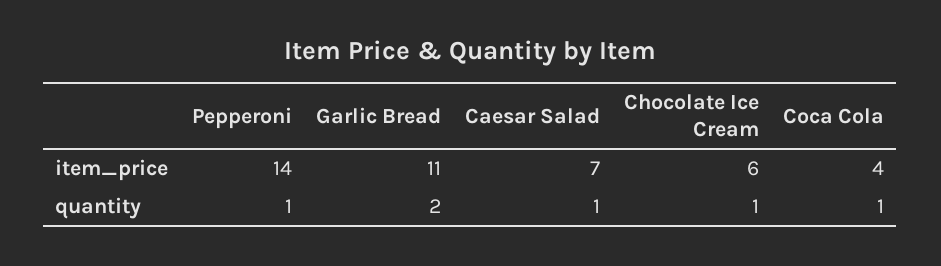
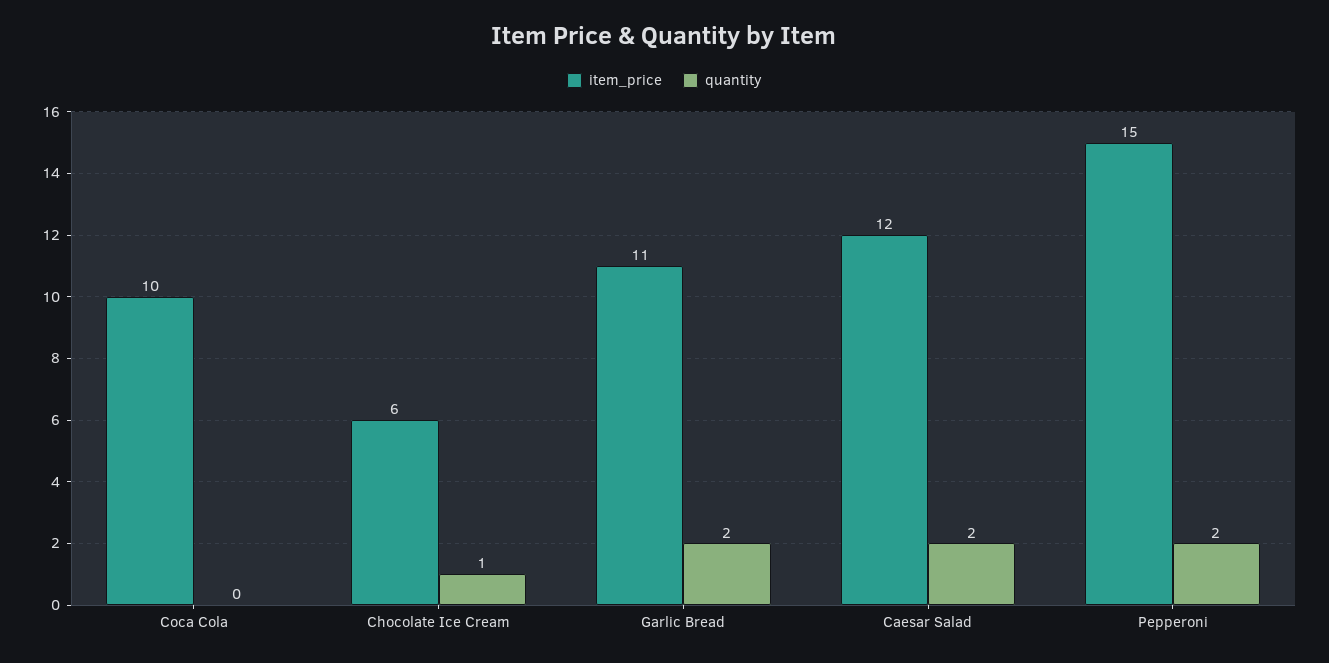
  {
    "item_price": {
-     "Pepperoni": 14,
+     "Pepperoni": 15,
      "Garlic Bread": 11,
-     "Caesar Salad": 7,
+     "Caesar Salad": 12,
      "Chocolate Ice Cream": 6,
-     "Coca Cola": 4
+     "Coca Cola": 10
    },
    "quantity": {
-     "Pepperoni": 1,
+     "Pepperoni": 2,
      "Garlic Bread": 2,
-     "Caesar Salad": 1,
+     "Caesar Salad": 2,
      "Chocolate Ice Cream": 1,
-     "Coca Cola": 1
+     "Coca Cola": 0
    }
  }

